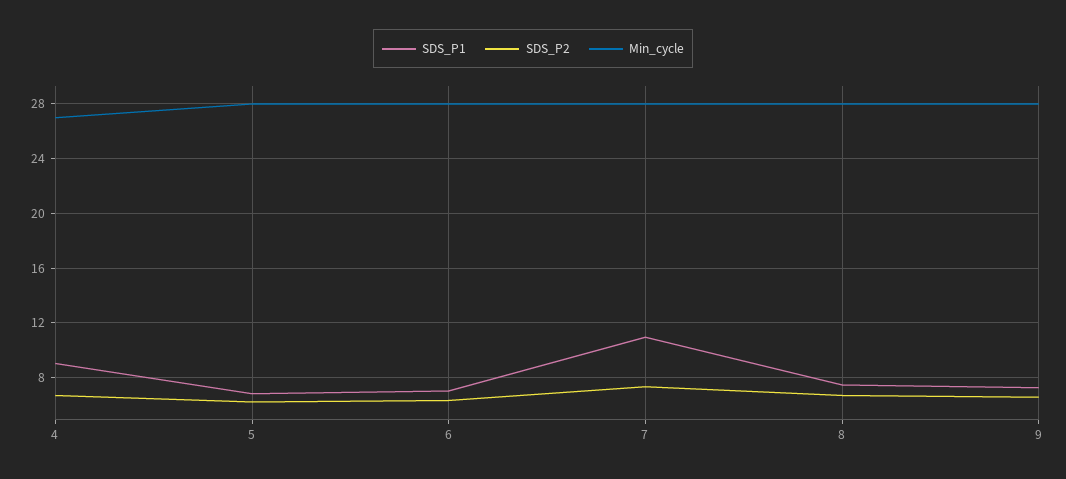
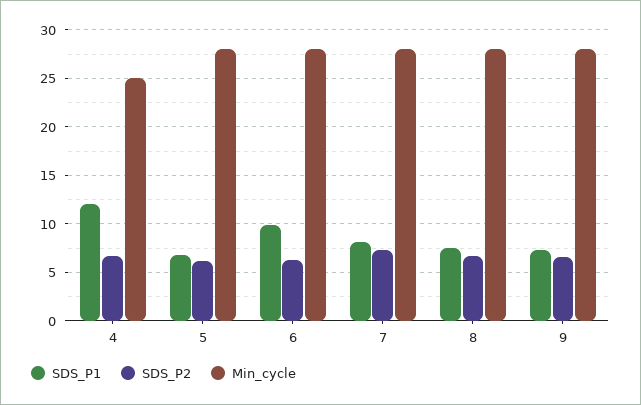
  {
    "SDS_P1": {
-     "4": 9,
+     "4": 12,
      "5": 7,
-     "6": 7,
+     "6": 10,
-     "7": 11,
+     "7": 8,
      "8": 7.5,
      "9": 7.5
    },
    "SDS_P2": {
      "4": 6.5,
      "5": 6,
      "6": 6.5,
      "7": 7.5,
      "8": 6.5,
      "9": 6.5
    },
    "Min_cycle": {
-     "4": 27,
+     "4": 25,
      "5": 28,
      "6": 28,
      "7": 28,
      "8": 28,
      "9": 28
    }
  }

